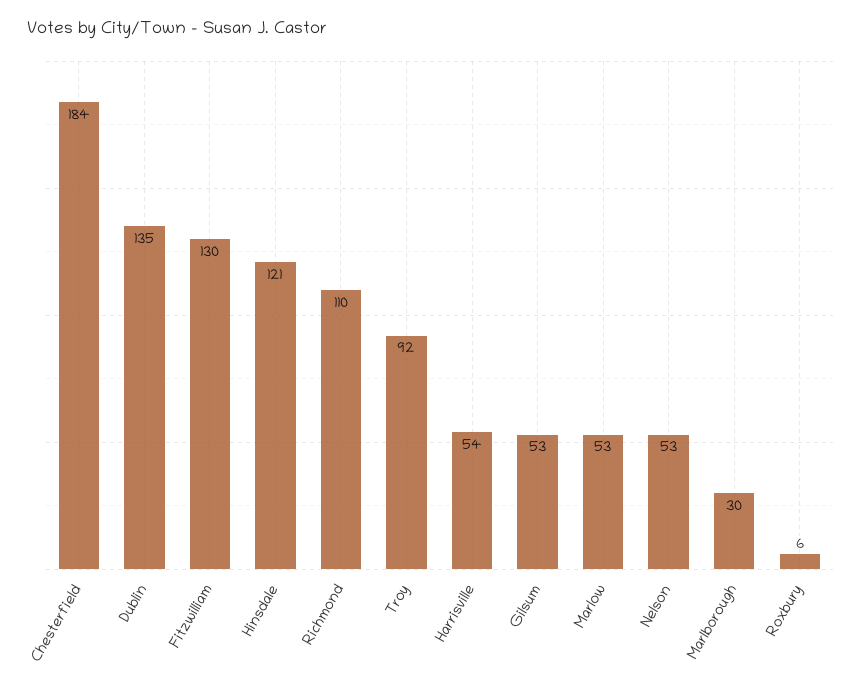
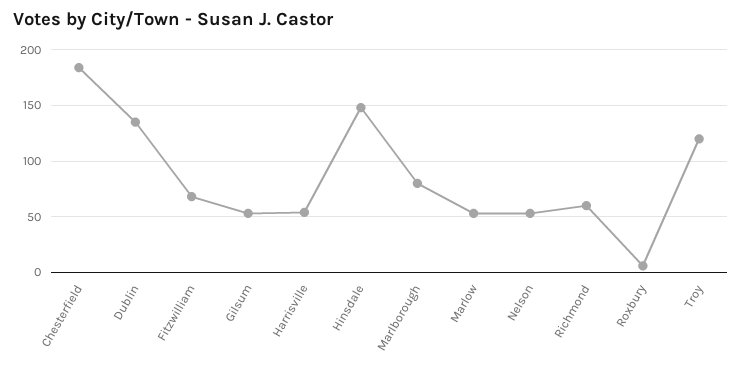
  {
    "Chesterfield": 184,
    "Dublin": 135,
-   "Fitzwilliam": 130,
+   "Fitzwilliam": 70,
-   "Hinsdale": 121,
+   "Hinsdale": 150,
-   "Richmond": 110,
+   "Richmond": 60,
-   "Troy": 92,
+   "Troy": 120,
    "Harrisville": 54,
    "Gilsum": 53,
    "Marlow": 53,
    "Nelson": 53,
-   "Marlborough": 30,
+   "Marlborough": 80,
    "Roxbury": 6
  }

